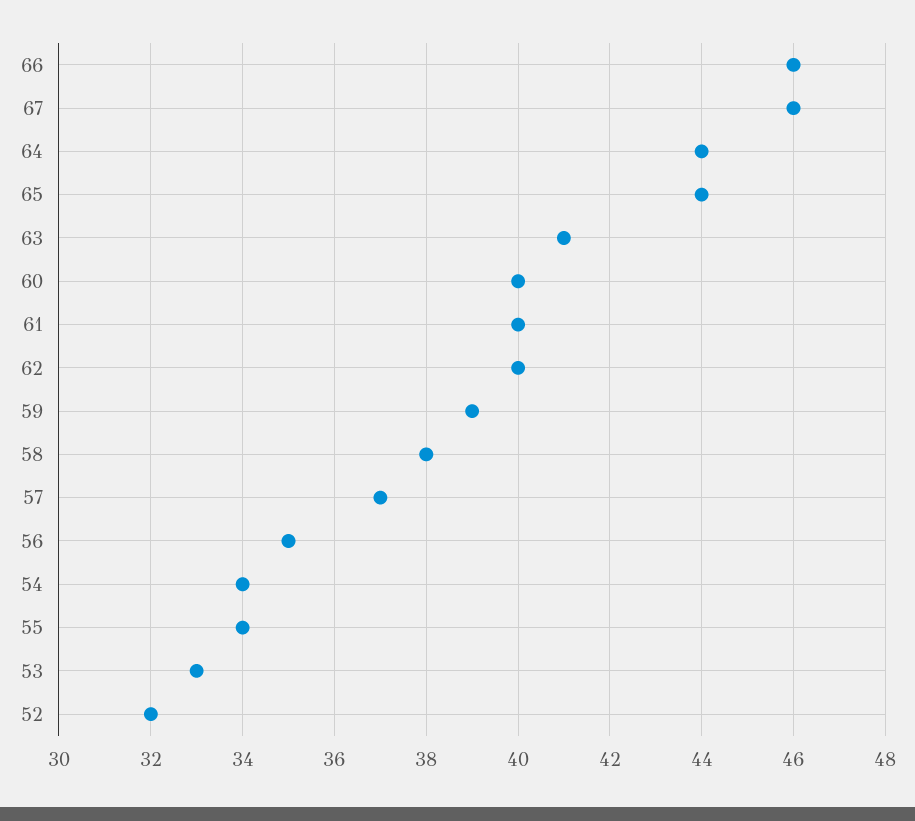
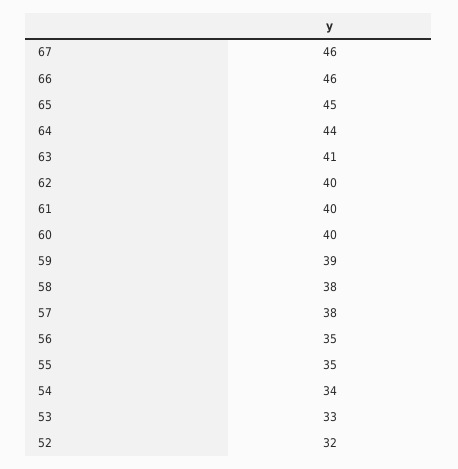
  {
    "66": 46,
    "67": 46,
    "64": 44,
-   "65": 44,
+   "65": 45,
    "63": 41,
    "60": 40,
    "61": 40,
    "62": 40,
    "59": 39,
    "58": 38,
-   "57": 37,
+   "57": 38,
    "56": 35,
    "54": 34,
-   "55": 34,
+   "55": 35,
    "53": 33,
    "52": 32
  }

